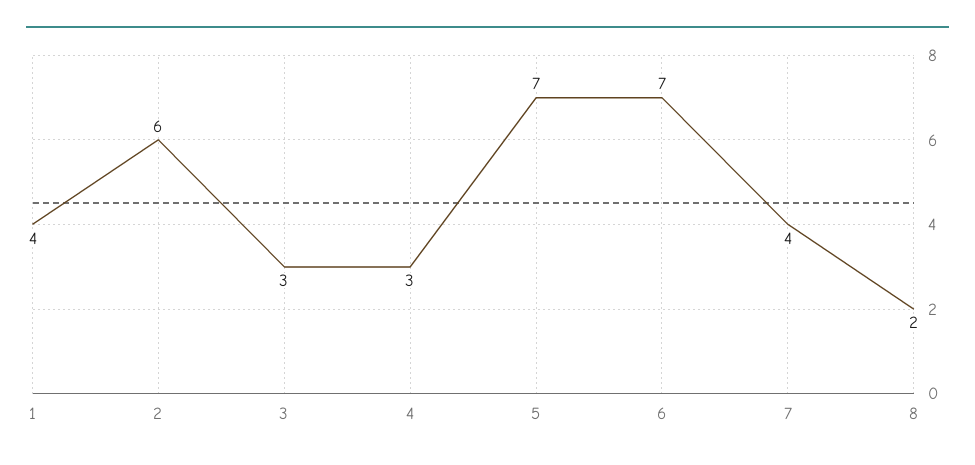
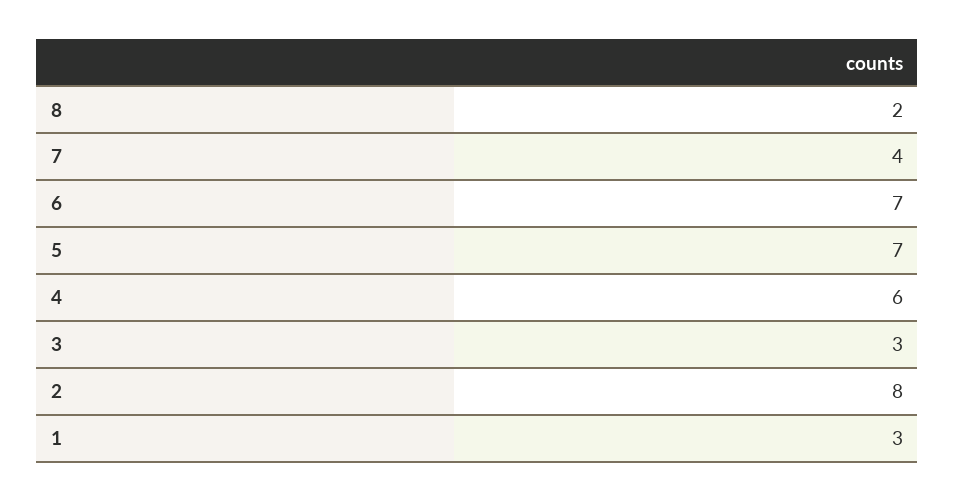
  {
-   "1": 4,
+   "1": 3,
-   "2": 6,
+   "2": 8,
    "3": 3,
-   "4": 3,
+   "4": 6,
    "5": 7,
    "6": 7,
    "7": 4,
    "8": 2
  }

